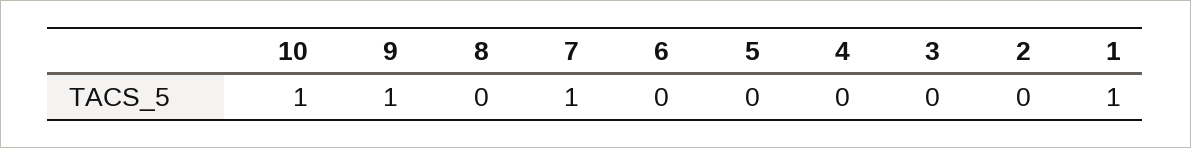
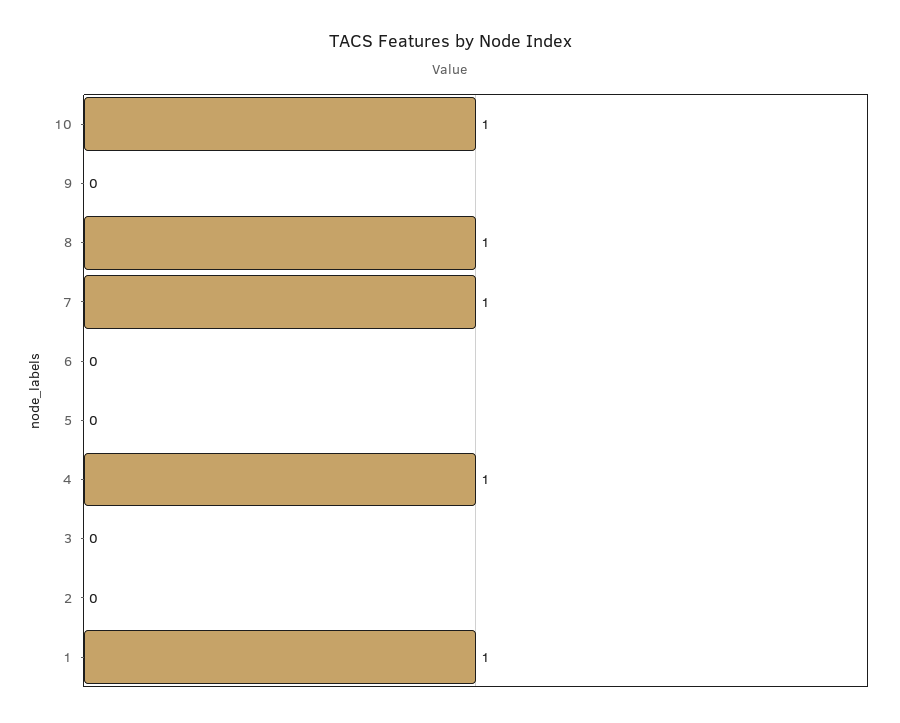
  {
    "10": 1,
-   "9": 1,
+   "9": 0,
-   "8": 0,
+   "8": 1,
    "7": 1,
    "6": 0,
    "5": 0,
-   "4": 0,
+   "4": 1,
    "3": 0,
    "2": 0,
    "1": 1
  }

